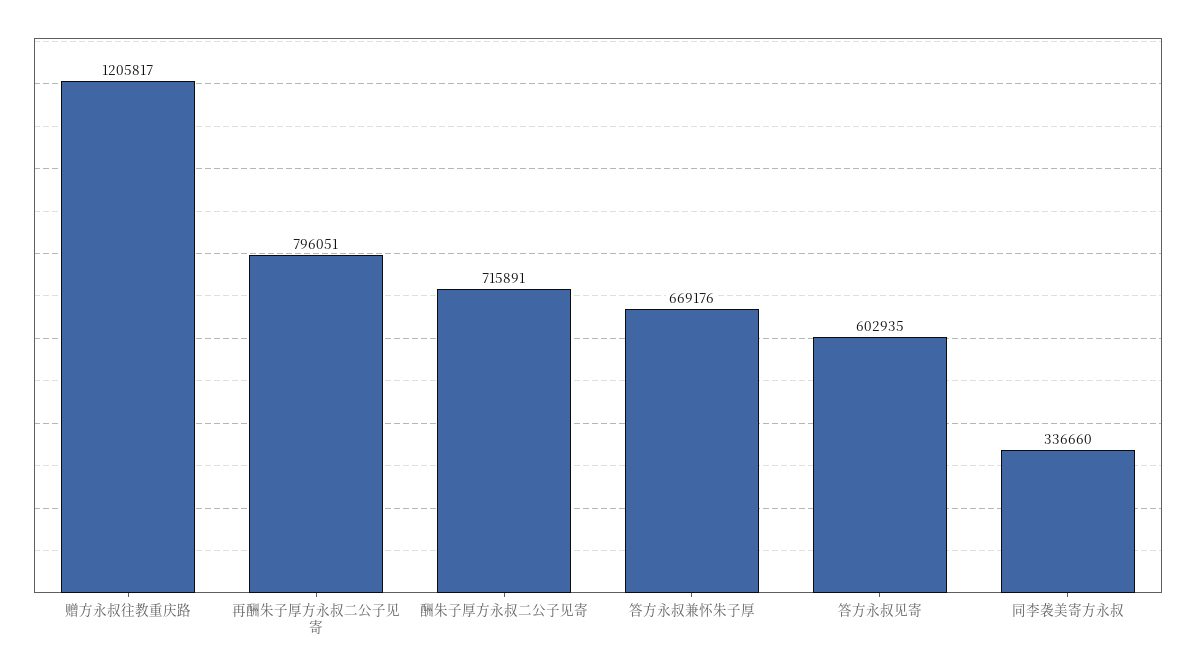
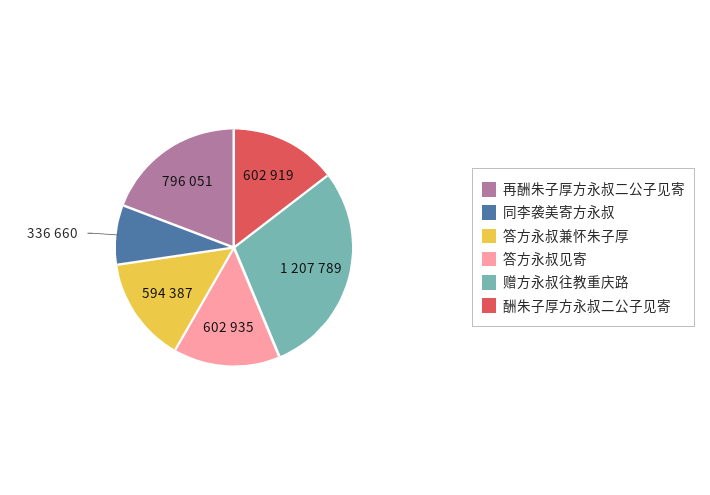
  {
-   "赠方永叔往教重庆路": 1205817,
+   "赠方永叔往教重庆路": 1207789,
    "再酬朱子厚方永叔二公子见寄": 796051,
-   "酬朱子厚方永叔二公子见寄": 715891,
+   "酬朱子厚方永叔二公子见寄": 602919,
-   "答方永叔兼怀朱子厚": 669176,
+   "答方永叔兼怀朱子厚": 594387,
    "答方永叔见寄": 602935,
    "同李袭美寄方永叔": 336660
  }

